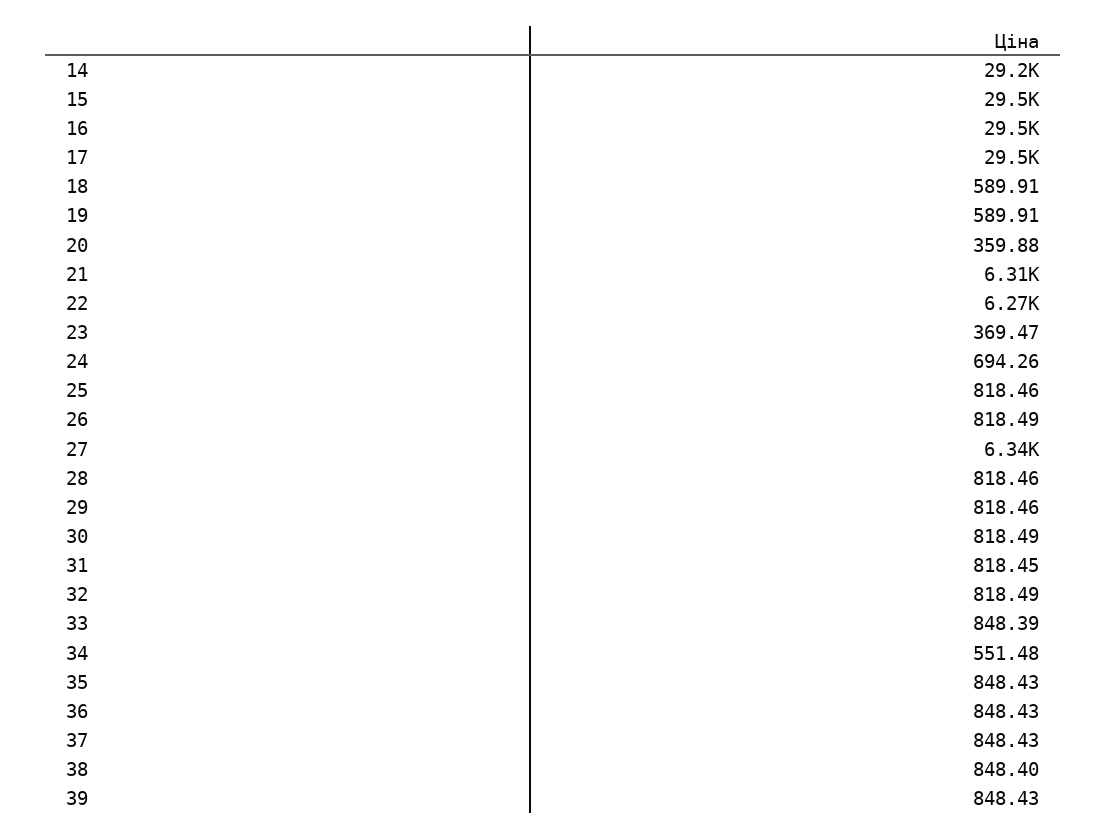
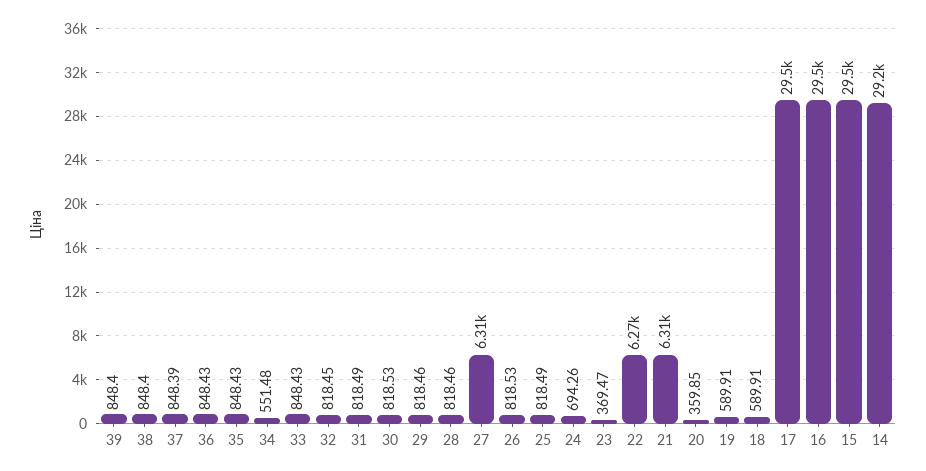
  {
    "14": 29200,
    "15": 29500,
    "16": 29500,
    "17": 29500,
    "18": 589.91,
    "19": 589.91,
-   "20": 359.88,
+   "20": 359.85,
    "21": 6310,
    "22": 6270,
    "23": 369.47,
    "24": 694.26,
-   "25": 818.46,
+   "25": 818.49,
-   "26": 818.49,
+   "26": 818.53,
-   "27": 6340,
+   "27": 6310,
    "28": 818.46,
    "29": 818.46,
-   "30": 818.49,
+   "30": 818.53,
-   "31": 818.45,
+   "31": 818.49,
-   "32": 818.49,
+   "32": 818.45,
-   "33": 848.39,
+   "33": 848.43,
    "34": 551.48,
    "35": 848.43,
    "36": 848.43,
-   "37": 848.43,
+   "37": 848.39,
    "38": 848.4,
-   "39": 848.43
+   "39": 848.4
  }

